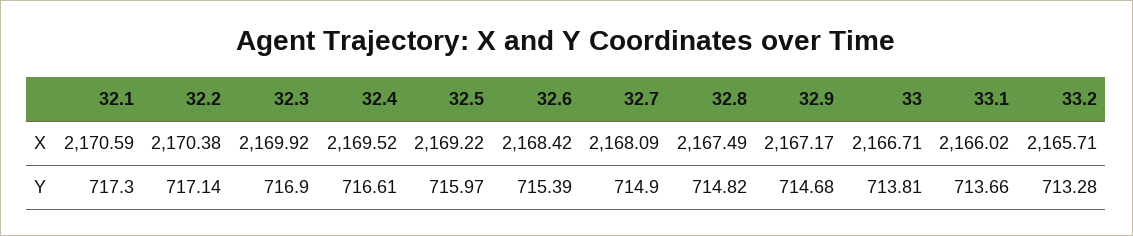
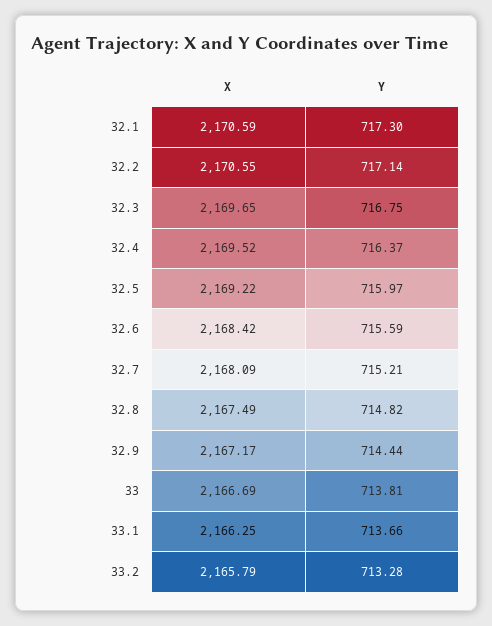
  {
    "32.1": {
      "X": 2170.59,
      "Y": 717.3
    },
    "32.2": {
-     "X": 2170.38,
+     "X": 2170.55,
      "Y": 717.14
    },
    "32.3": {
-     "X": 2169.92,
+     "X": 2169.65,
-     "Y": 716.9
+     "Y": 716.75
    },
    "32.4": {
      "X": 2169.52,
-     "Y": 716.61
+     "Y": 716.37
    },
    "32.5": {
      "X": 2169.22,
      "Y": 715.97
    },
    "32.6": {
      "X": 2168.42,
-     "Y": 715.39
+     "Y": 715.59
    },
    "32.7": {
      "X": 2168.09,
-     "Y": 714.9
+     "Y": 715.21
    },
    "32.8": {
      "X": 2167.49,
      "Y": 714.82
    },
    "32.9": {
      "X": 2167.17,
-     "Y": 714.68
+     "Y": 714.44
    },
    "33": {
-     "X": 2166.71,
+     "X": 2166.69,
      "Y": 713.81
    },
    "33.1": {
-     "X": 2166.02,
+     "X": 2166.25,
      "Y": 713.66
    },
    "33.2": {
-     "X": 2165.71,
+     "X": 2165.79,
      "Y": 713.28
    }
  }

